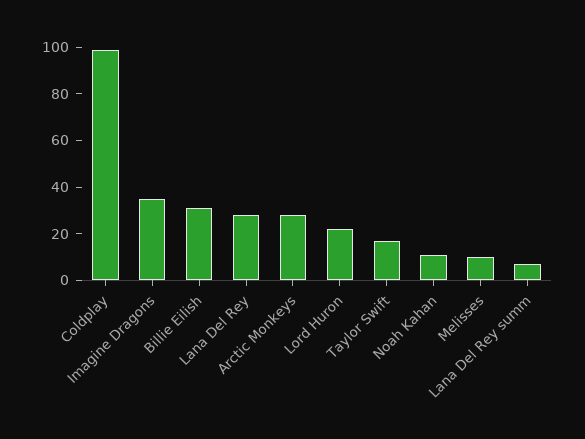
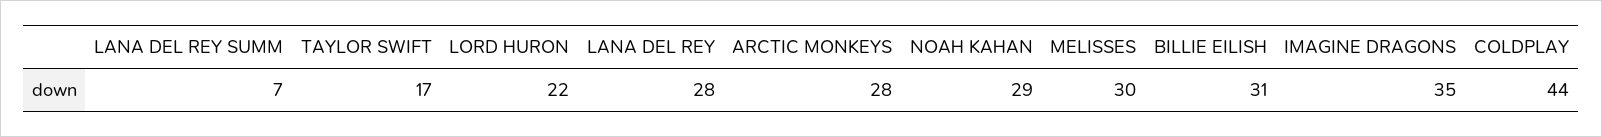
  {
-   "Coldplay": 100,
+   "Coldplay": 44,
    "Imagine Dragons": 35,
    "Billie Eilish": 31,
    "Lana Del Rey": 28,
    "Arctic Monkeys": 28,
    "Lord Huron": 22,
    "Taylor Swift": 17,
-   "Noah Kahan": 10,
+   "Noah Kahan": 29,
-   "Melisses": 10,
+   "Melisses": 30,
    "Lana Del Rey summ": 7
  }

